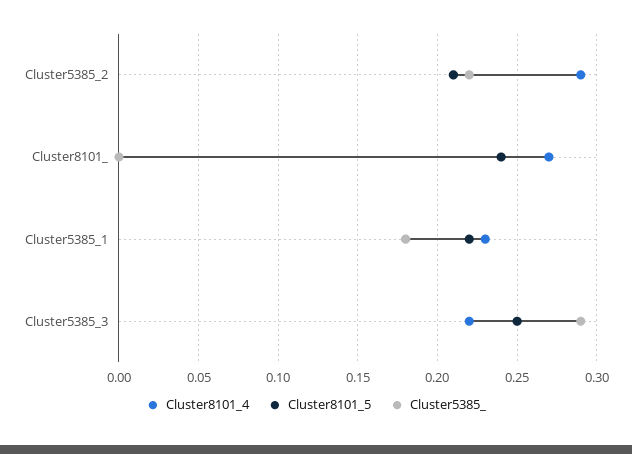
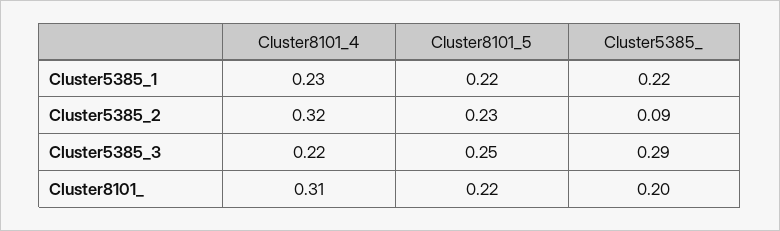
  {
    "Cluster8101_4": {
-     "Cluster5385_2": 0.29,
+     "Cluster5385_2": 0.32,
-     "Cluster8101_": 0.27,
+     "Cluster8101_": 0.31,
      "Cluster5385_1": 0.23,
      "Cluster5385_3": 0.22
    },
    "Cluster8101_5": {
-     "Cluster5385_2": 0.21,
+     "Cluster5385_2": 0.23,
-     "Cluster8101_": 0.24,
+     "Cluster8101_": 0.22,
      "Cluster5385_1": 0.22,
      "Cluster5385_3": 0.25
    },
    "Cluster5385_": {
-     "Cluster5385_2": 0.22,
+     "Cluster5385_2": 0.09,
-     "Cluster8101_": 0,
+     "Cluster8101_": 0.2,
-     "Cluster5385_1": 0.18,
+     "Cluster5385_1": 0.22,
      "Cluster5385_3": 0.29
    }
  }

